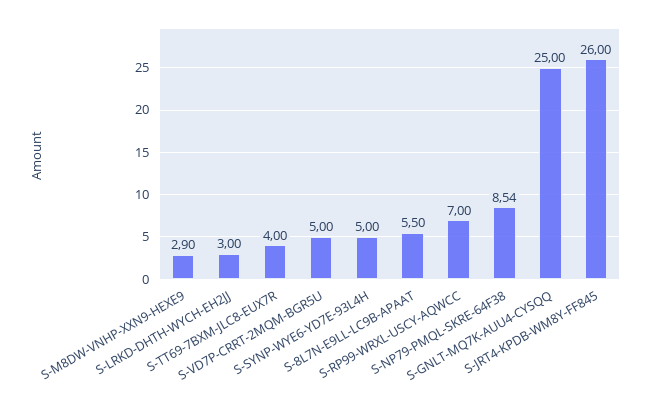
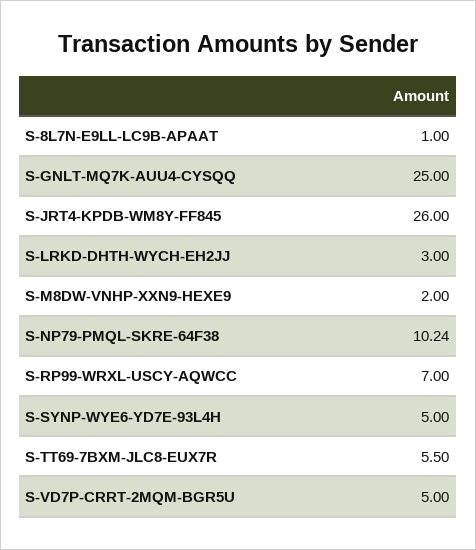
  {
-   "S-M8DW-VNHP-XXN9-HEXE9": 2.9,
+   "S-M8DW-VNHP-XXN9-HEXE9": 2,
    "S-LRKD-DHTH-WYCH-EH2JJ": 3,
-   "S-TT69-7BXM-JLC8-EUX7R": 4,
+   "S-TT69-7BXM-JLC8-EUX7R": 5.5,
    "S-VD7P-CRRT-2MQM-BGR5U": 5,
    "S-SYNP-WYE6-YD7E-93L4H": 5,
-   "S-8L7N-E9LL-LC9B-APAAT": 5.5,
+   "S-8L7N-E9LL-LC9B-APAAT": 1,
    "S-RP99-WRXL-USCY-AQWCC": 7,
-   "S-NP79-PMQL-SKRE-64F38": 8.54,
+   "S-NP79-PMQL-SKRE-64F38": 10.24,
    "S-GNLT-MQ7K-AUU4-CYSQQ": 25,
    "S-JRT4-KPDB-WM8Y-FF845": 26
  }

